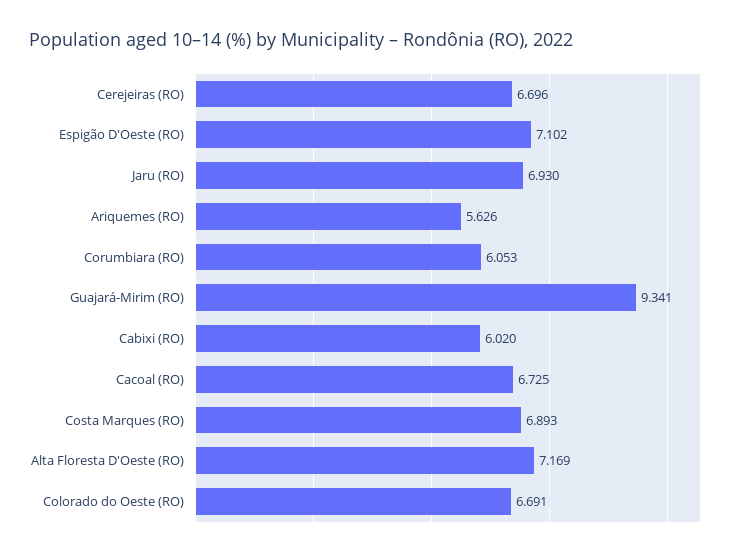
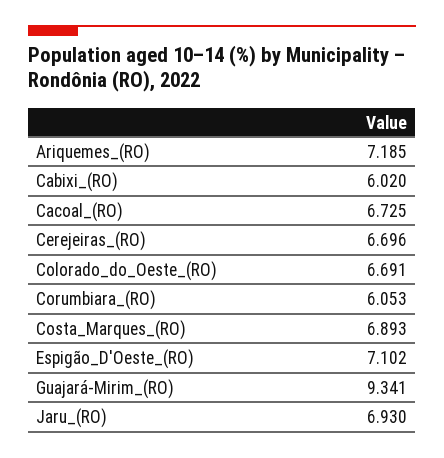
  {
    "Cerejeiras (RO)": 6.696,
    "Espigão D'Oeste (RO)": 7.102,
    "Jaru (RO)": 6.93,
-   "Ariquemes (RO)": 5.626,
+   "Ariquemes (RO)": 7.185,
    "Corumbiara (RO)": 6.053,
    "Guajará-Mirim (RO)": 9.341,
    "Cabixi (RO)": 6.02,
    "Cacoal (RO)": 6.725,
    "Costa Marques (RO)": 6.893,
-   "Alta Floresta D'Oeste (RO)": 7.169,
    "Colorado do Oeste (RO)": 6.691
  }

